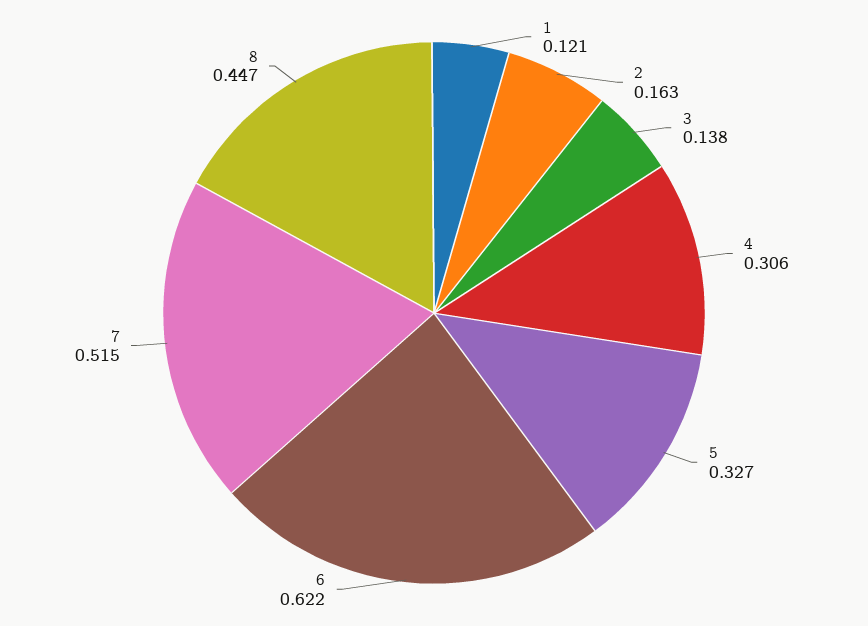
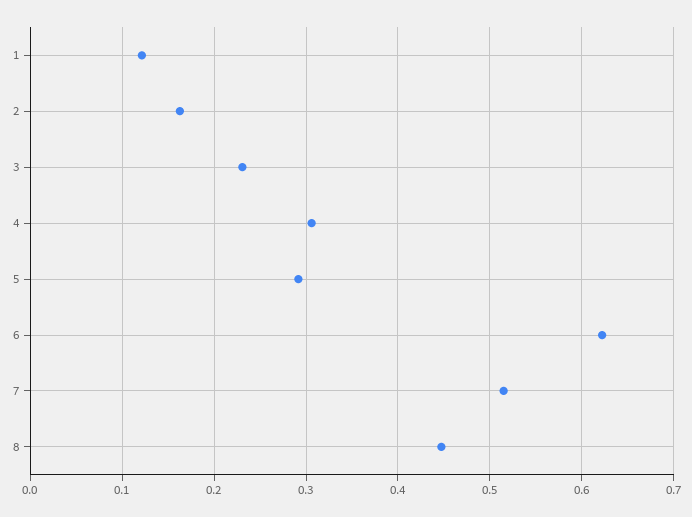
  {
    "1": 0.121,
    "2": 0.163,
-   "3": 0.138,
+   "3": 0.23,
    "4": 0.306,
-   "5": 0.327,
+   "5": 0.29,
    "6": 0.622,
    "7": 0.515,
    "8": 0.447
  }

